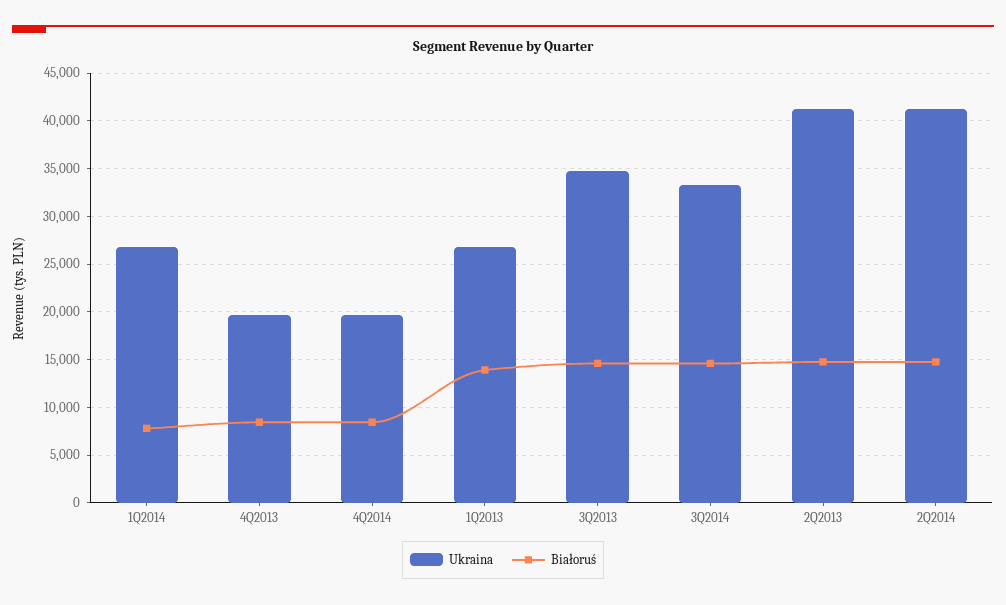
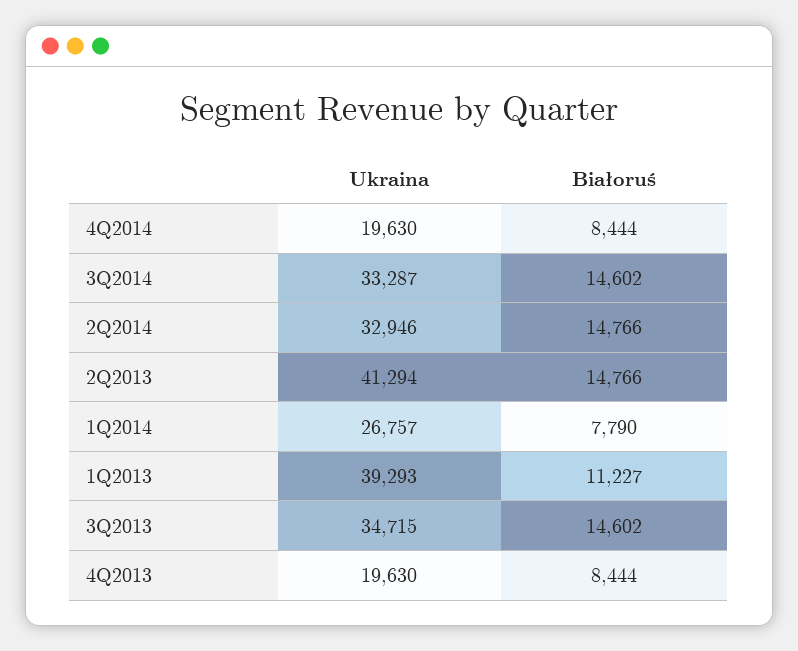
  {
    "Ukraina": {
      "1Q2014": 26757,
      "4Q2013": 19630,
      "4Q2014": 19630,
-     "1Q2013": 27000,
+     "1Q2013": 39293,
      "3Q2013": 34715,
      "3Q2014": 33287,
      "2Q2013": 41294,
-     "2Q2014": 41000
+     "2Q2014": 32946
    },
    "Białoruś": {
      "1Q2014": 7790,
      "4Q2013": 8444,
      "4Q2014": 8444,
-     "1Q2013": 14000,
+     "1Q2013": 11227,
      "3Q2013": 14602,
      "3Q2014": 14602,
      "2Q2013": 14766,
      "2Q2014": 14766
    }
  }

